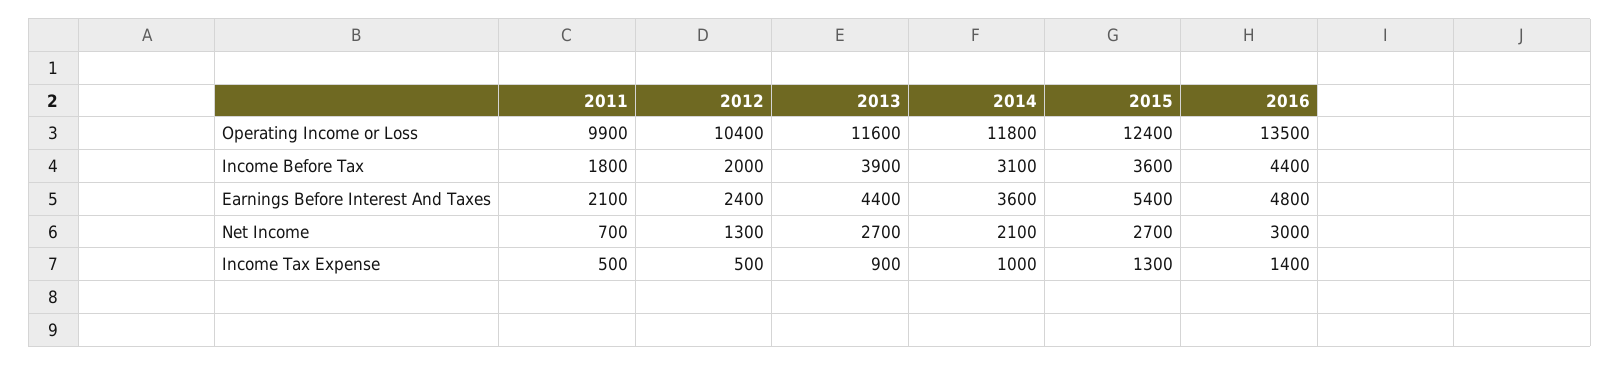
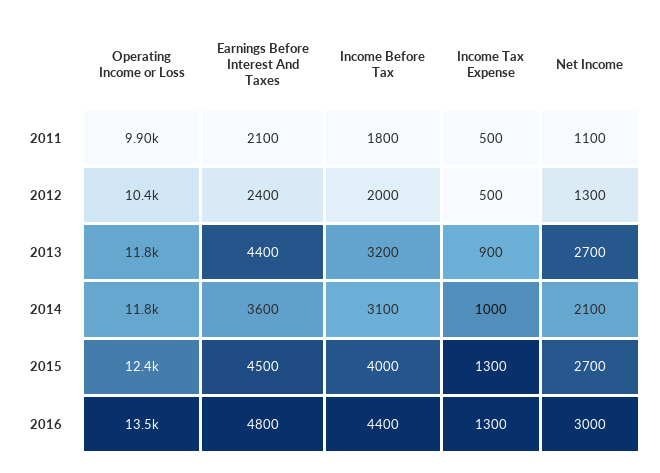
  {
    "2011": {
      "Operating Income or Loss": 9900,
      "Income Before Tax": 1800,
      "Earnings Before Interest And Taxes": 2100,
-     "Net Income": 700,
+     "Net Income": 1100,
      "Income Tax Expense": 500
    },
    "2012": {
      "Operating Income or Loss": 10400,
      "Income Before Tax": 2000,
      "Earnings Before Interest And Taxes": 2400,
      "Net Income": 1300,
      "Income Tax Expense": 500
    },
    "2013": {
-     "Operating Income or Loss": 11600,
+     "Operating Income or Loss": 11800,
-     "Income Before Tax": 3900,
+     "Income Before Tax": 3200,
      "Earnings Before Interest And Taxes": 4400,
      "Net Income": 2700,
      "Income Tax Expense": 900
    },
    "2014": {
      "Operating Income or Loss": 11800,
      "Income Before Tax": 3100,
      "Earnings Before Interest And Taxes": 3600,
      "Net Income": 2100,
      "Income Tax Expense": 1000
    },
    "2015": {
      "Operating Income or Loss": 12400,
-     "Income Before Tax": 3600,
+     "Income Before Tax": 4000,
-     "Earnings Before Interest And Taxes": 5400,
+     "Earnings Before Interest And Taxes": 4500,
      "Net Income": 2700,
      "Income Tax Expense": 1300
    },
    "2016": {
      "Operating Income or Loss": 13500,
      "Income Before Tax": 4400,
      "Earnings Before Interest And Taxes": 4800,
      "Net Income": 3000,
-     "Income Tax Expense": 1400
+     "Income Tax Expense": 1300
    }
  }

